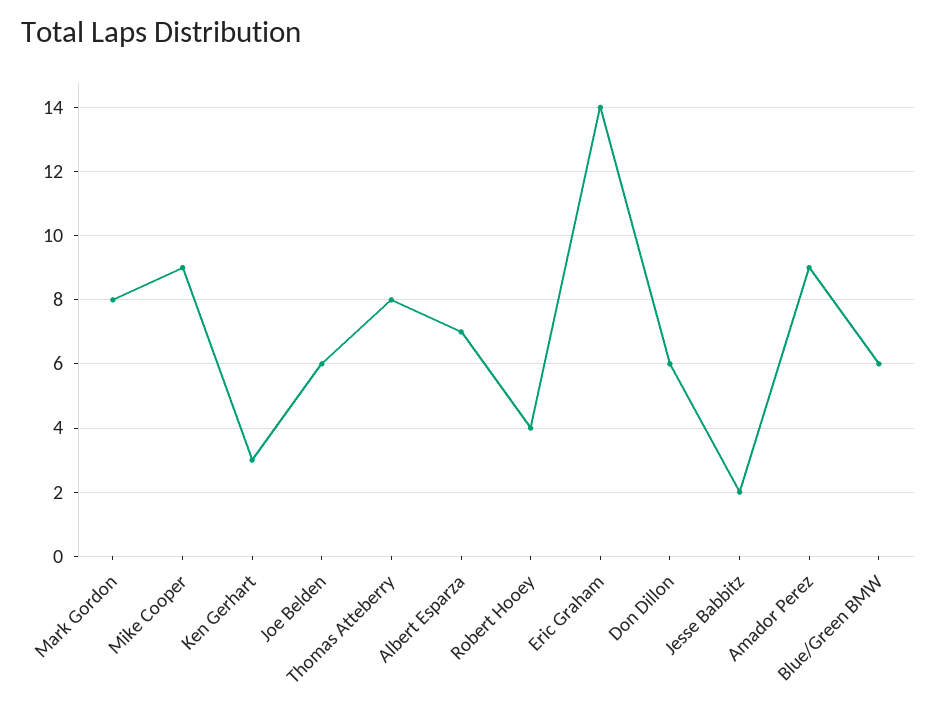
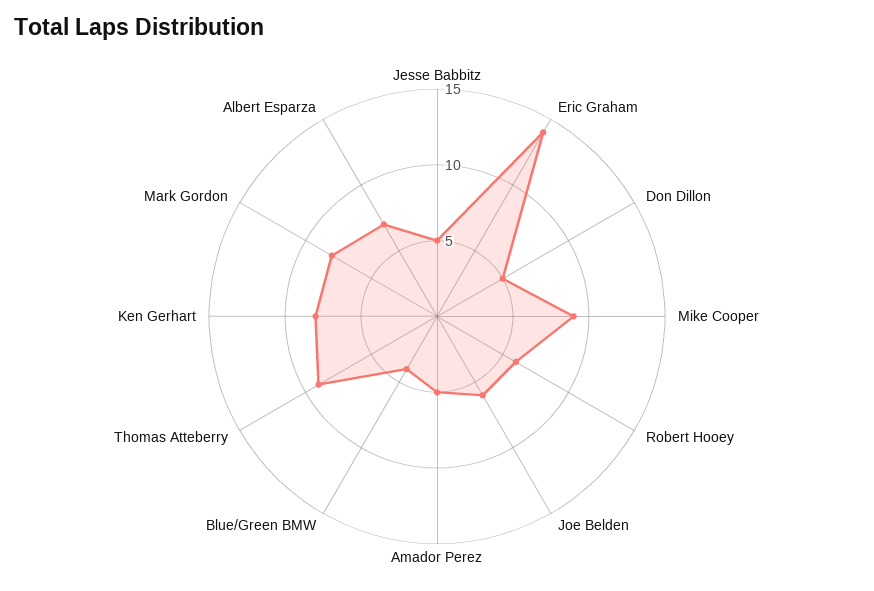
  {
    "Mark Gordon": 8,
    "Mike Cooper": 9,
-   "Ken Gerhart": 3,
+   "Ken Gerhart": 8,
    "Joe Belden": 6,
-   "Thomas Atteberry": 8,
+   "Thomas Atteberry": 9,
    "Albert Esparza": 7,
-   "Robert Hooey": 4,
+   "Robert Hooey": 6,
    "Eric Graham": 14,
-   "Don Dillon": 6,
+   "Don Dillon": 5,
-   "Jesse Babbitz": 2,
+   "Jesse Babbitz": 5,
-   "Amador Perez": 9,
+   "Amador Perez": 5,
-   "Blue/Green BMW": 6
+   "Blue/Green BMW": 4
  }

